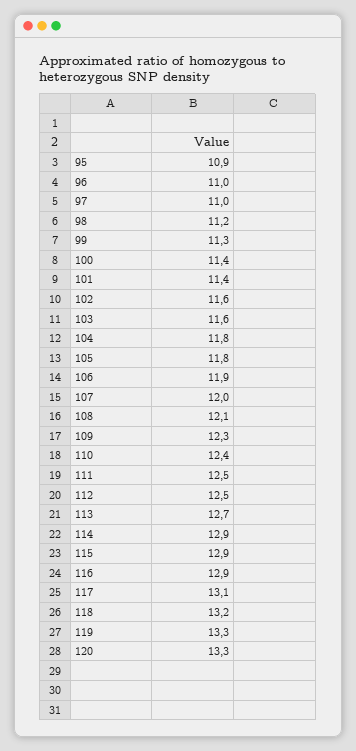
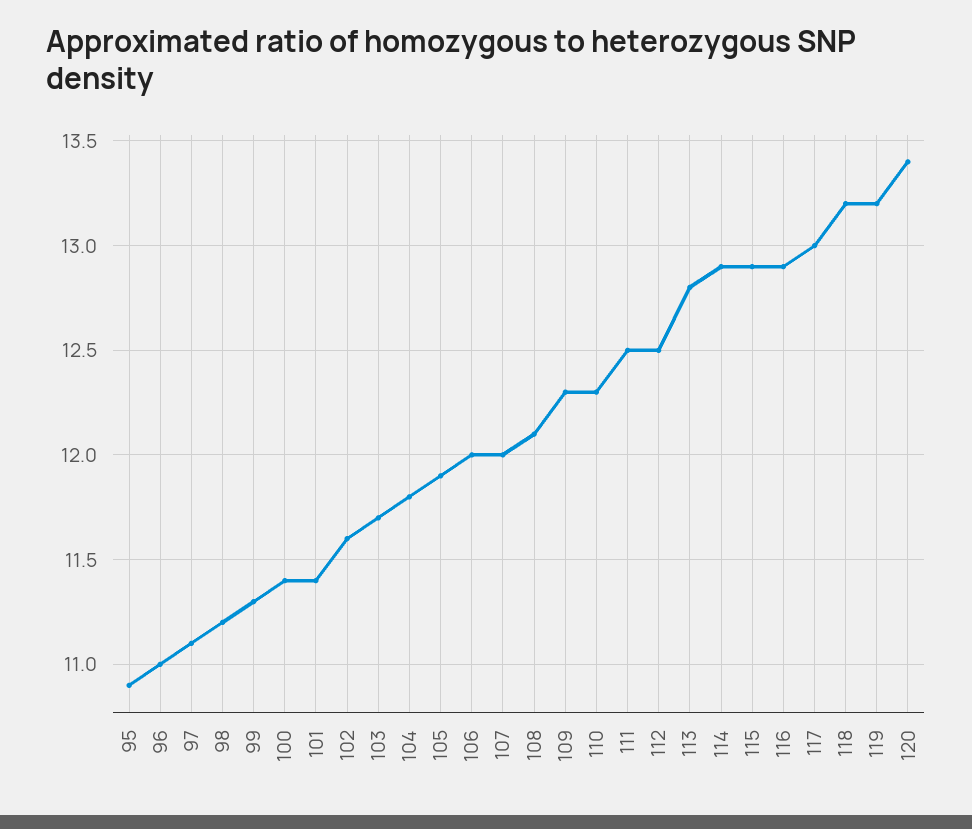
  {
    "95": 10.9,
    "96": 11,
-   "97": 11,
+   "97": 11.1,
    "98": 11.2,
    "99": 11.3,
    "100": 11.4,
    "101": 11.4,
    "102": 11.6,
-   "103": 11.6,
+   "103": 11.7,
    "104": 11.8,
-   "105": 11.8,
+   "105": 11.9,
-   "106": 11.9,
+   "106": 12,
    "107": 12,
    "108": 12.1,
    "109": 12.3,
-   "110": 12.4,
+   "110": 12.3,
    "111": 12.5,
    "112": 12.5,
-   "113": 12.7,
+   "113": 12.8,
    "114": 12.9,
    "115": 12.9,
    "116": 12.9,
-   "117": 13.1,
+   "117": 13,
    "118": 13.2,
-   "119": 13.3,
+   "119": 13.2,
-   "120": 13.3
+   "120": 13.4
  }

